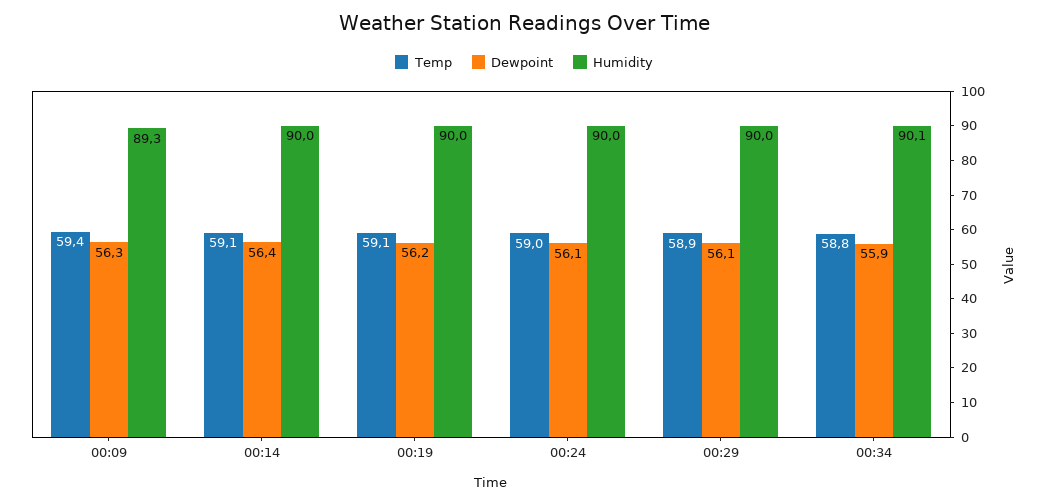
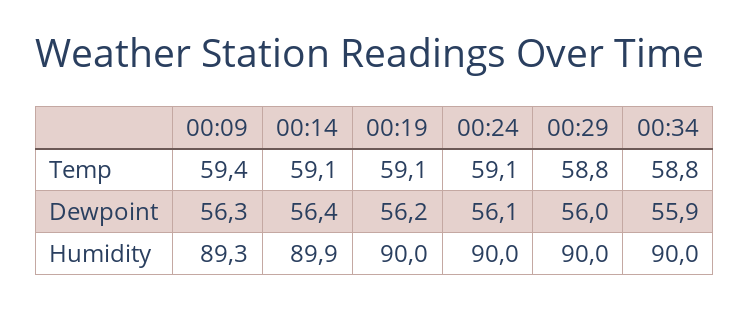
  {
    "Temp": {
      "00:09": 59.4,
      "00:14": 59.1,
      "00:19": 59.1,
-     "00:24": 59,
+     "00:24": 59.1,
-     "00:29": 58.9,
+     "00:29": 58.8,
      "00:34": 58.8
    },
    "Dewpoint": {
      "00:09": 56.3,
      "00:14": 56.4,
      "00:19": 56.2,
      "00:24": 56.1,
-     "00:29": 56.1,
+     "00:29": 56,
      "00:34": 55.9
    },
    "Humidity": {
      "00:09": 89.3,
-     "00:14": 90,
+     "00:14": 89.9,
      "00:19": 90,
      "00:24": 90,
      "00:29": 90,
-     "00:34": 90.1
+     "00:34": 90
    }
  }

